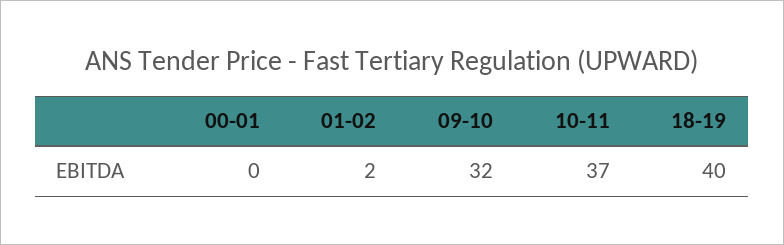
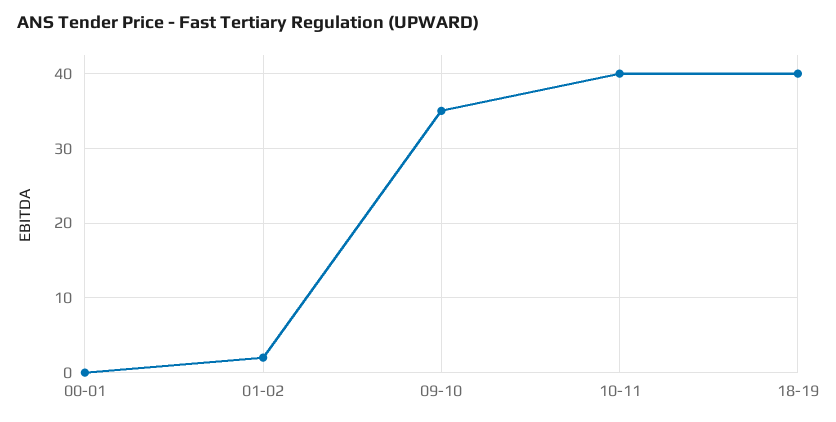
  {
    "00-01": 0,
    "01-02": 2,
-   "09-10": 32,
+   "09-10": 35,
-   "10-11": 37,
+   "10-11": 40,
    "18-19": 40
  }

